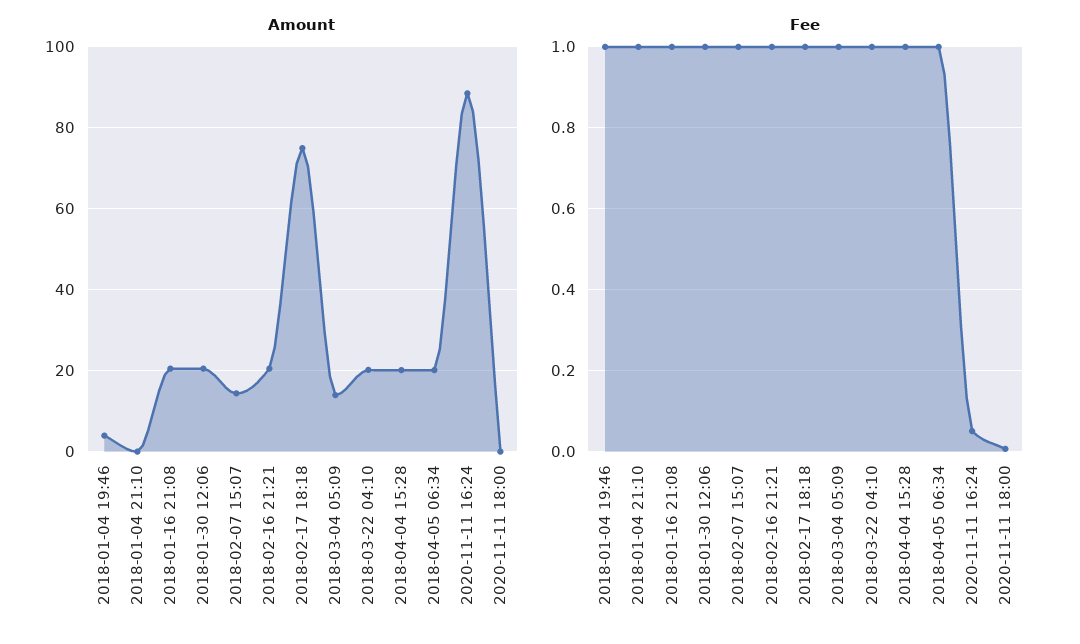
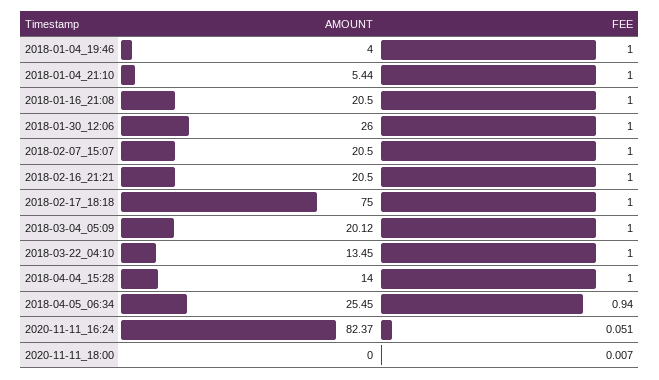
  {
    "Amount": {
      "2018-01-04 19:46": 4,
-     "2018-01-04 21:10": 0,
+     "2018-01-04 21:10": 5.44,
      "2018-01-16 21:08": 20.5,
-     "2018-01-30 12:06": 20,
+     "2018-01-30 12:06": 26,
-     "2018-02-07 15:07": 14,
+     "2018-02-07 15:07": 20.5,
      "2018-02-16 21:21": 20.5,
      "2018-02-17 18:18": 75,
-     "2018-03-04 05:09": 14,
+     "2018-03-04 05:09": 20.12,
-     "2018-03-22 04:10": 20,
+     "2018-03-22 04:10": 13.45,
-     "2018-04-04 15:28": 20,
+     "2018-04-04 15:28": 14,
-     "2018-04-05 06:34": 20,
+     "2018-04-05 06:34": 25.45,
-     "2020-11-11 16:24": 88,
+     "2020-11-11 16:24": 82.37,
      "2020-11-11 18:00": 0
    },
    "Fee": {
      "2018-01-04 19:46": 1,
      "2018-01-04 21:10": 1,
      "2018-01-16 21:08": 1,
      "2018-01-30 12:06": 1,
      "2018-02-07 15:07": 1,
      "2018-02-16 21:21": 1,
      "2018-02-17 18:18": 1,
      "2018-03-04 05:09": 1,
      "2018-03-22 04:10": 1,
      "2018-04-04 15:28": 1,
-     "2018-04-05 06:34": 1,
+     "2018-04-05 06:34": 0.94,
      "2020-11-11 16:24": 0.051,
      "2020-11-11 18:00": 0.007
    }
  }

